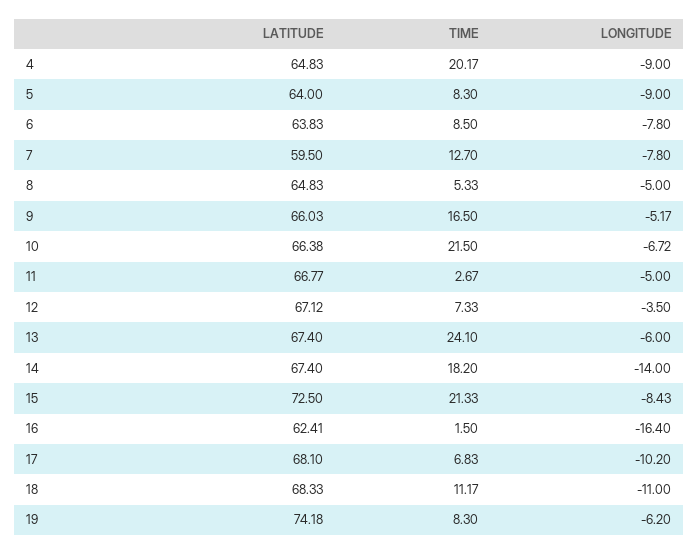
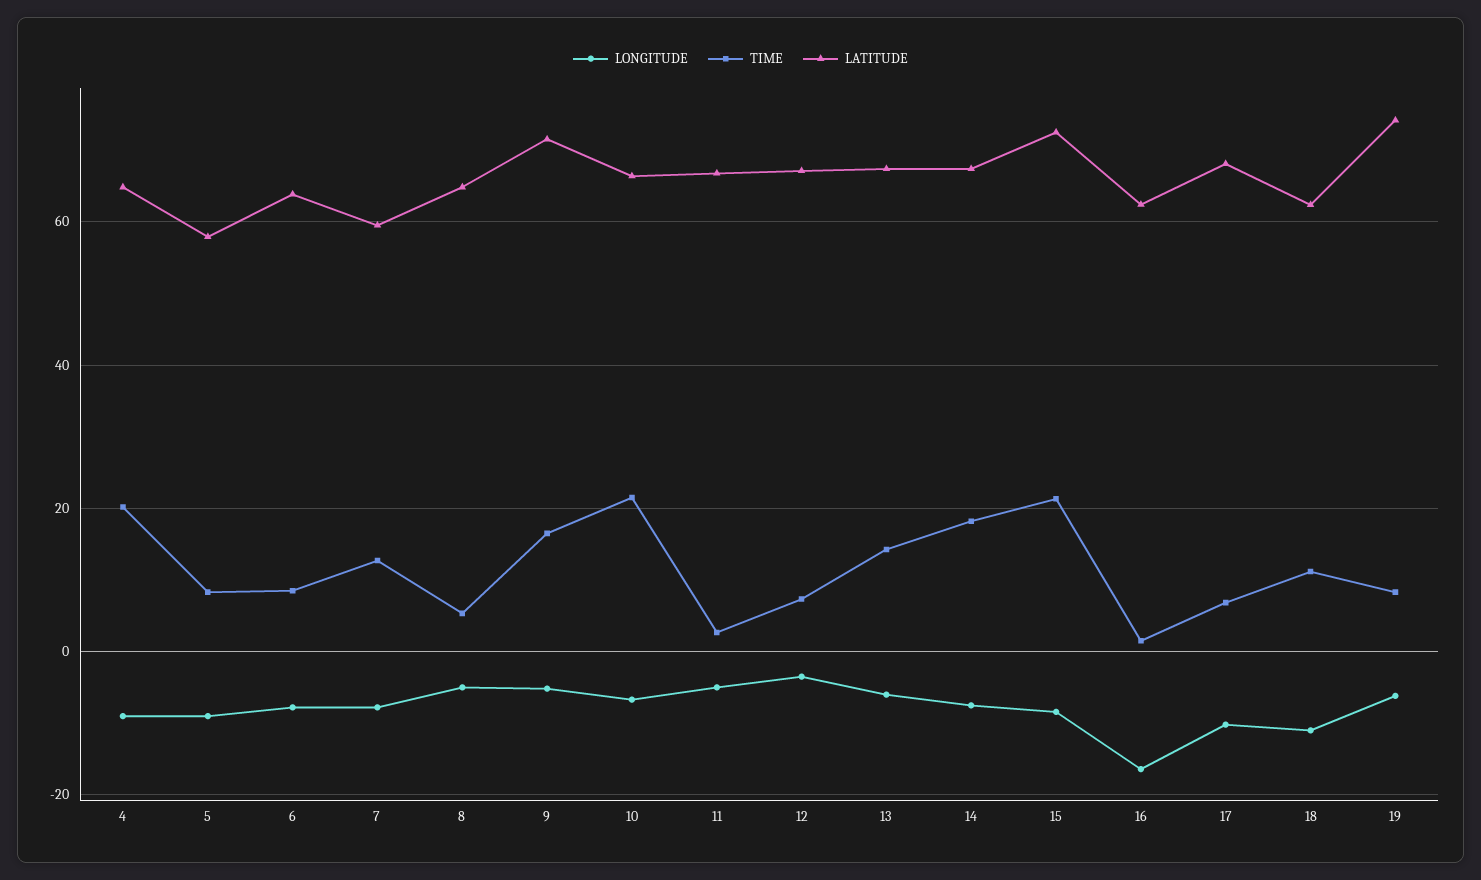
  {
    "LATITUDE": {
      "4": 64.83,
-     "5": 64,
+     "5": 58,
      "6": 63.83,
      "7": 59.5,
      "8": 64.83,
-     "9": 66.03,
+     "9": 72,
      "10": 66.38,
      "11": 66.77,
      "12": 67.12,
      "13": 67.4,
      "14": 67.4,
      "15": 72.5,
      "16": 62.41,
      "17": 68.1,
-     "18": 68.33,
+     "18": 62,
      "19": 74.18
    },
    "TIME": {
      "4": 20.17,
      "5": 8.3,
      "6": 8.5,
      "7": 12.7,
      "8": 5.33,
      "9": 16.5,
      "10": 21.5,
      "11": 2.67,
      "12": 7.33,
-     "13": 24.1,
+     "13": 14,
      "14": 18.2,
      "15": 21.33,
      "16": 1.5,
      "17": 6.83,
      "18": 11.17,
      "19": 8.3
    },
    "LONGITUDE": {
      "4": -9,
      "5": -9,
      "6": -7.8,
      "7": -7.8,
      "8": -5,
      "9": -5.17,
      "10": -6.72,
      "11": -5,
      "12": -3.5,
      "13": -6,
-     "14": -14,
+     "14": -8,
      "15": -8.43,
      "16": -16.4,
      "17": -10.2,
      "18": -11,
      "19": -6.2
    }
  }

